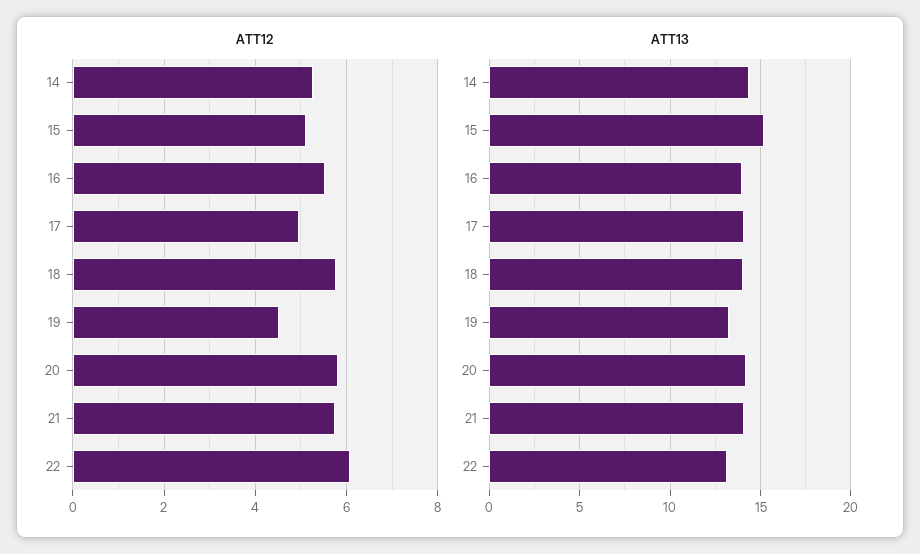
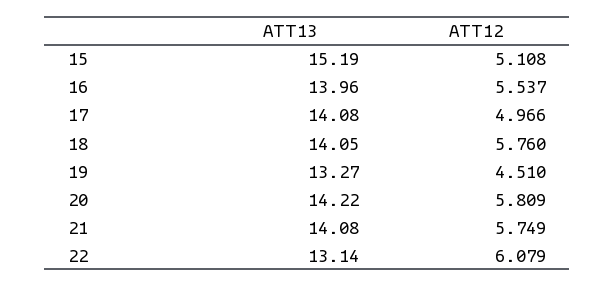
  {
    "ATT12": {
-     "14": 5.2,
      "15": 5.108,
      "16": 5.537,
      "17": 4.966,
      "18": 5.76,
      "19": 4.51,
      "20": 5.809,
      "21": 5.749,
      "22": 6.079
    },
    "ATT13": {
-     "14": 14.5,
      "15": 15.19,
      "16": 13.96,
      "17": 14.08,
      "18": 14.05,
      "19": 13.27,
      "20": 14.22,
      "21": 14.08,
      "22": 13.14
    }
  }

